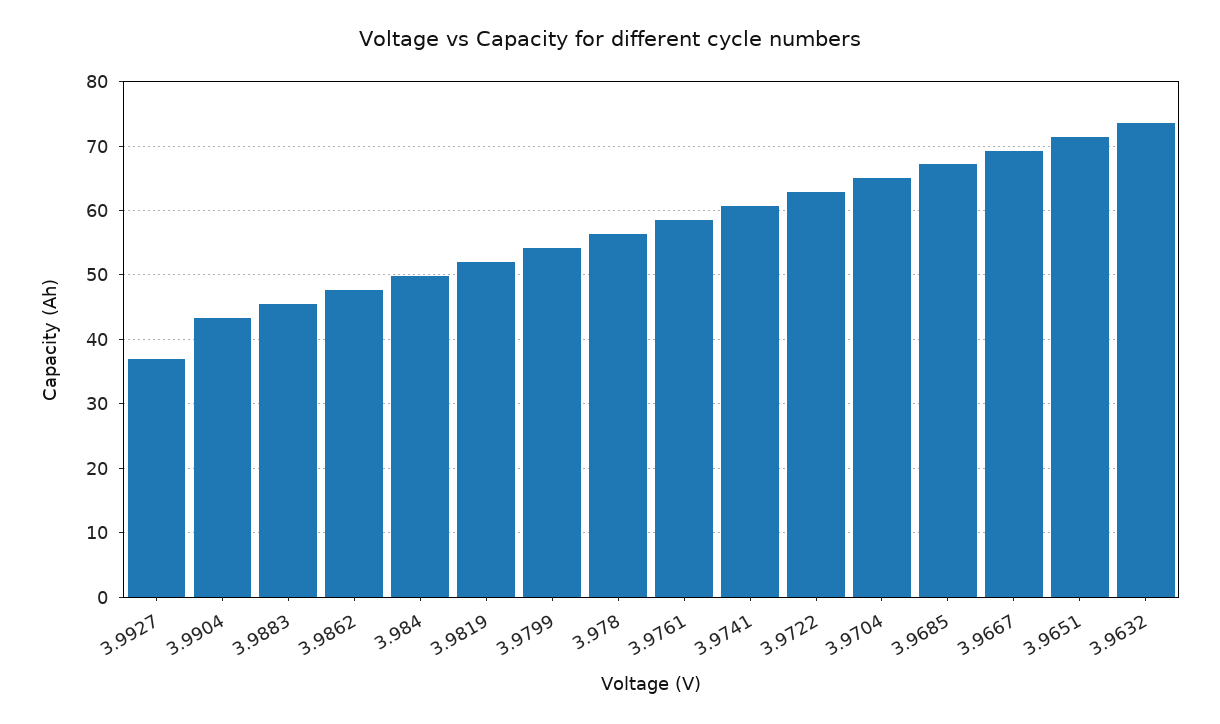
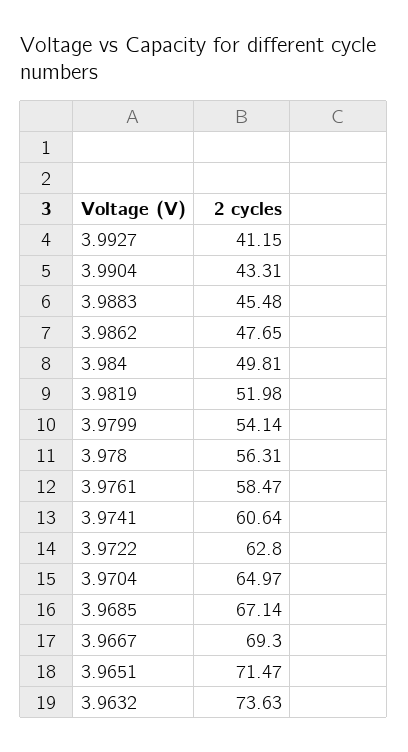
  {
-   "3.9927": 37,
+   "3.9927": 41.15,
    "3.9904": 43.31,
    "3.9883": 45.48,
    "3.9862": 47.65,
    "3.984": 49.81,
    "3.9819": 51.98,
    "3.9799": 54.14,
    "3.978": 56.31,
    "3.9761": 58.47,
    "3.9741": 60.64,
    "3.9722": 62.8,
    "3.9704": 64.97,
    "3.9685": 67.14,
    "3.9667": 69.3,
    "3.9651": 71.47,
    "3.9632": 73.63
  }

